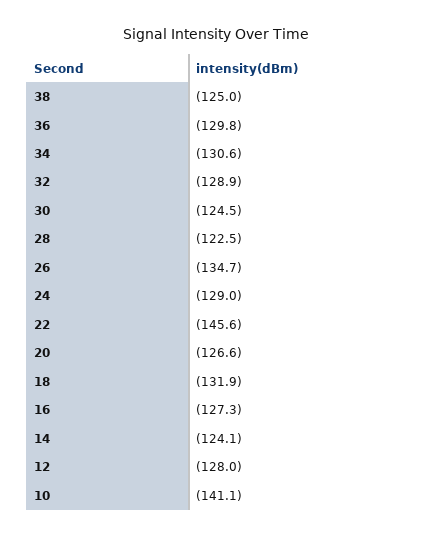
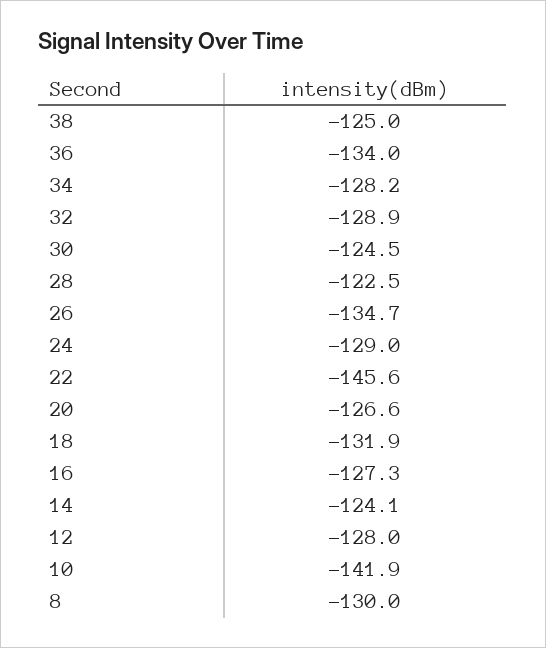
  {
    "38": -125,
-   "36": -129.8,
+   "36": -134,
-   "34": -130.6,
+   "34": -128.2,
    "32": -128.9,
    "30": -124.5,
    "28": -122.5,
    "26": -134.7,
    "24": -129,
    "22": -145.6,
    "20": -126.6,
    "18": -131.9,
    "16": -127.3,
    "14": -124.1,
    "12": -128,
-   "10": -141.1
+   "10": -141.9,
+   "8": -130
  }

